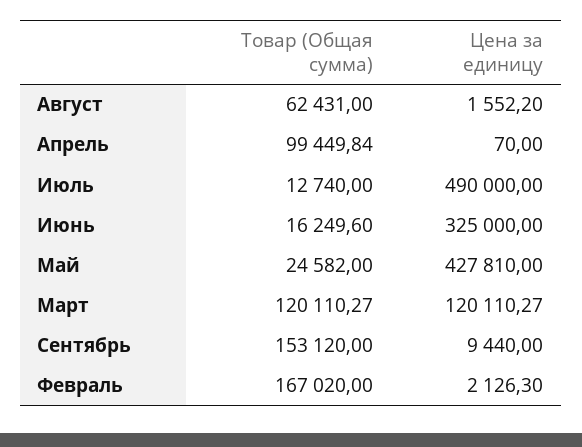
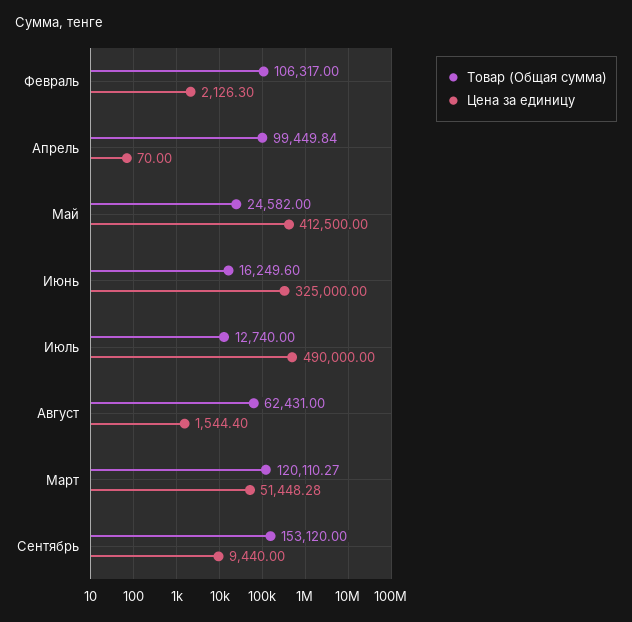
  {
    "Товар (Общая сумма)": {
      "Август": 62431,
      "Апрель": 99449.84,
      "Июль": 12740,
      "Июнь": 16249.6,
      "Май": 24582,
      "Март": 120110.27,
      "Сентябрь": 153120,
-     "Февраль": 167020
+     "Февраль": 106317
    },
    "Цена за единицу": {
-     "Август": 1552.2,
+     "Август": 1544.4,
      "Апрель": 70,
      "Июль": 490000,
      "Июнь": 325000,
-     "Май": 427810,
+     "Май": 412500,
-     "Март": 120110.27,
+     "Март": 51448.28,
      "Сентябрь": 9440,
      "Февраль": 2126.3
    }
  }

